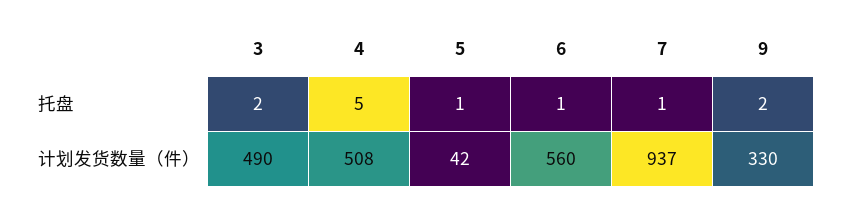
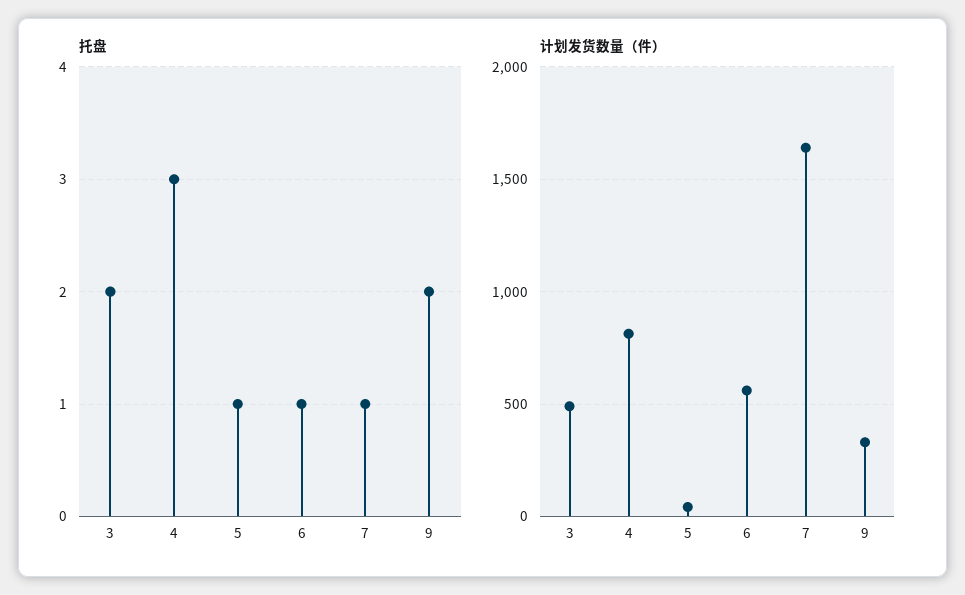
  {
    "托盘": {
      "3": 2,
-     "4": 5,
+     "4": 3,
      "5": 1,
      "6": 1,
      "7": 1,
      "9": 2
    },
    "计划发货数量（件）": {
      "3": 490,
-     "4": 508,
+     "4": 800,
      "5": 42,
      "6": 560,
-     "7": 937,
+     "7": 1650,
      "9": 330
    }
  }

